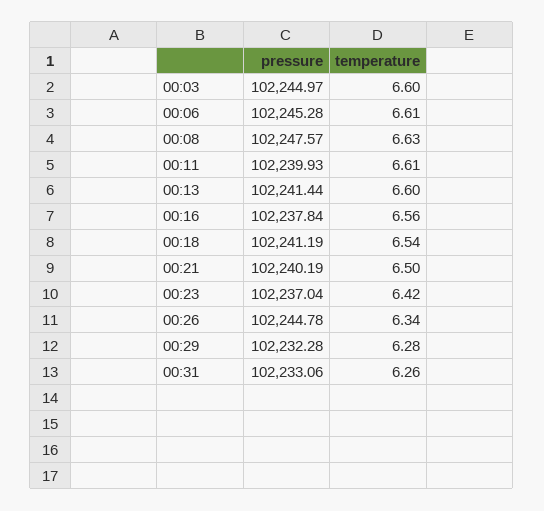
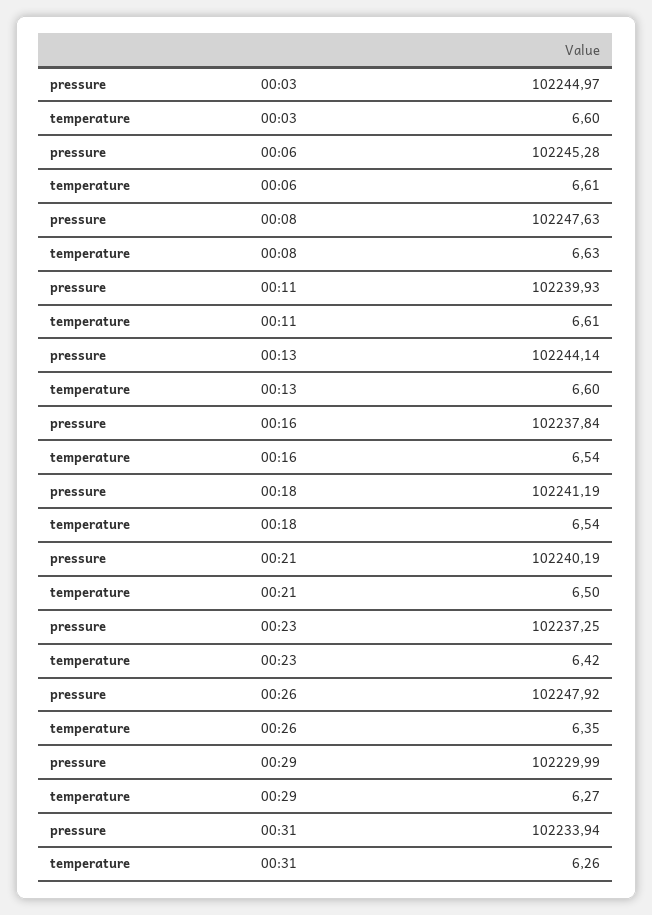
  {
    "pressure": {
      "00:03": 102244.97,
      "00:06": 102245.28,
-     "00:08": 102247.57,
+     "00:08": 102247.63,
      "00:11": 102239.93,
-     "00:13": 102241.44,
+     "00:13": 102244.14,
      "00:16": 102237.84,
      "00:18": 102241.19,
      "00:21": 102240.19,
-     "00:23": 102237.04,
+     "00:23": 102237.25,
-     "00:26": 102244.78,
+     "00:26": 102247.92,
-     "00:29": 102232.28,
+     "00:29": 102229.99,
-     "00:31": 102233.06
+     "00:31": 102233.94
    },
    "temperature": {
      "00:03": 6.6,
      "00:06": 6.61,
      "00:08": 6.63,
      "00:11": 6.61,
      "00:13": 6.6,
-     "00:16": 6.56,
+     "00:16": 6.54,
      "00:18": 6.54,
      "00:21": 6.5,
      "00:23": 6.42,
-     "00:26": 6.34,
+     "00:26": 6.35,
-     "00:29": 6.28,
+     "00:29": 6.27,
      "00:31": 6.26
    }
  }

